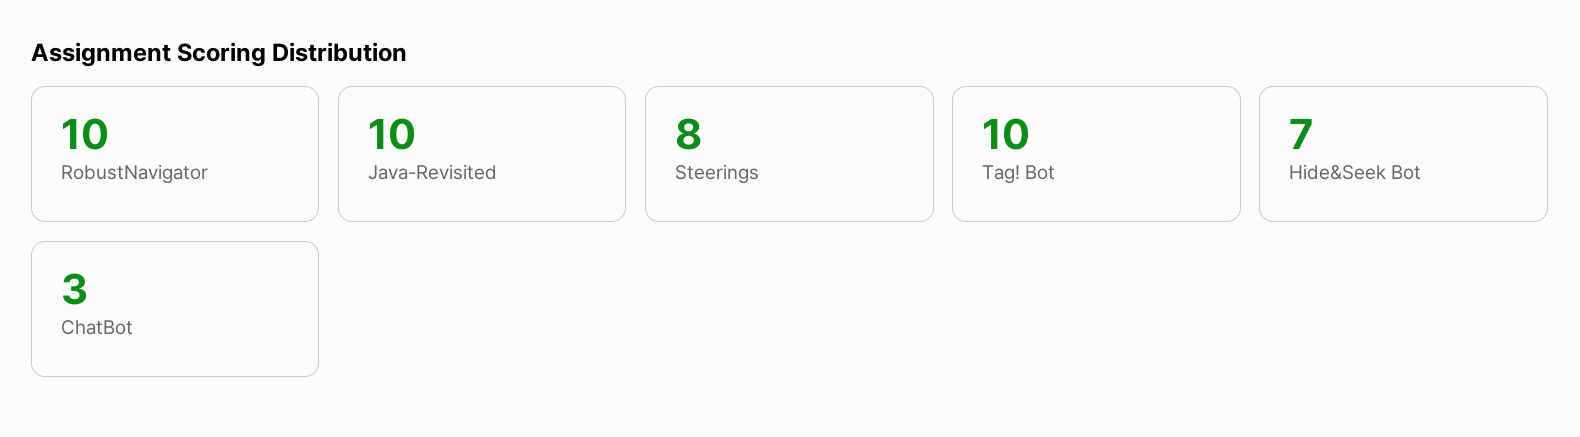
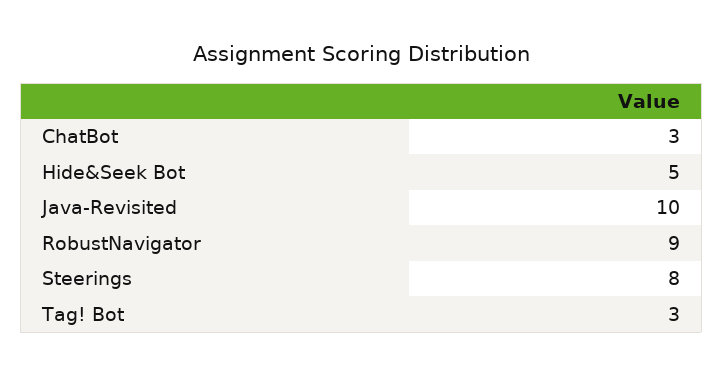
  {
-   "RobustNavigator": 10,
+   "RobustNavigator": 9,
    "Java-Revisited": 10,
    "Steerings": 8,
-   "Tag! Bot": 10,
+   "Tag! Bot": 3,
-   "Hide&Seek Bot": 7,
+   "Hide&Seek Bot": 5,
    "ChatBot": 3
  }

